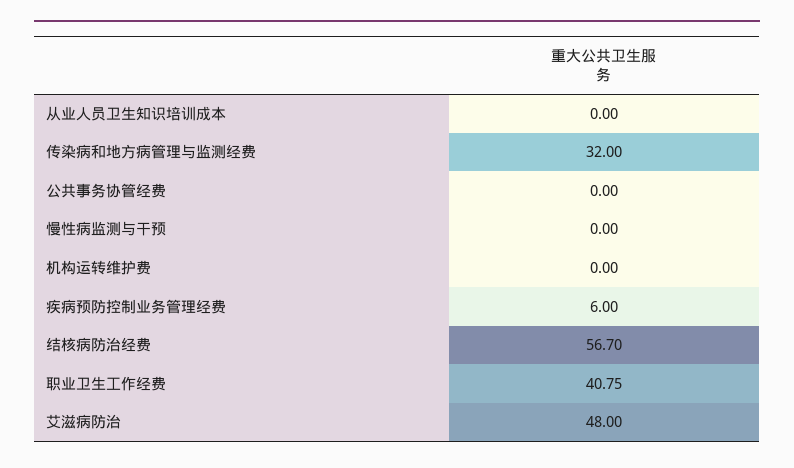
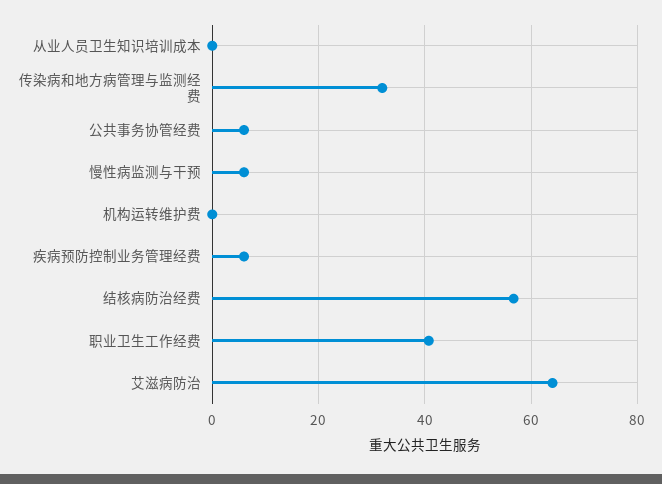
  {
    "从业人员卫生知识培训成本": 0,
    "传染病和地方病管理与监测经费": 32,
-   "公共事务协管经费": 0,
+   "公共事务协管经费": 6,
-   "慢性病监测与干预": 0,
+   "慢性病监测与干预": 6,
    "机构运转维护费": 0,
    "疾病预防控制业务管理经费": 6,
    "结核病防治经费": 56.7,
    "职业卫生工作经费": 40.75,
-   "艾滋病防治": 48
+   "艾滋病防治": 64
  }

